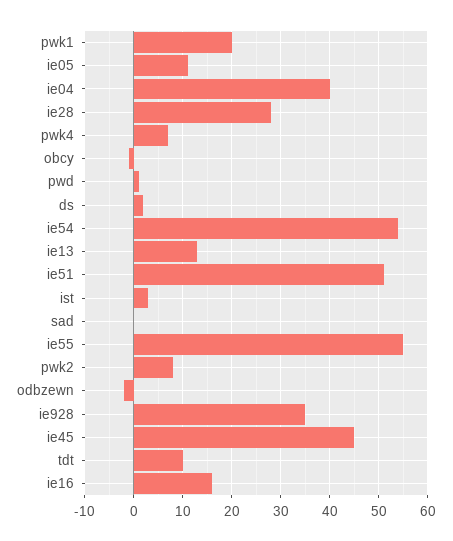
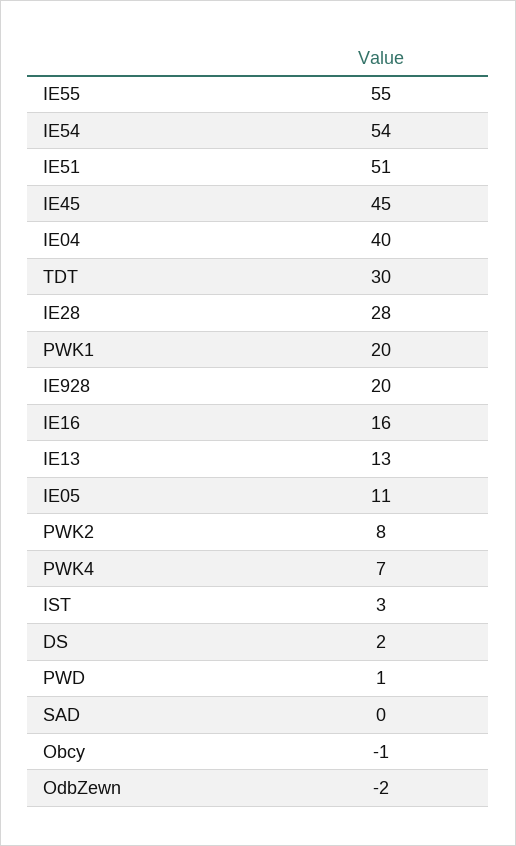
  {
    "pwk1": 20,
    "ie05": 11,
    "ie04": 40,
    "ie28": 28,
    "pwk4": 7,
    "obcy": -1,
    "pwd": 1,
    "ds": 2,
    "ie54": 54,
    "ie13": 13,
    "ie51": 51,
    "ist": 3,
    "sad": 0,
    "ie55": 55,
    "pwk2": 8,
    "odbzewn": -2,
-   "ie928": 35,
+   "ie928": 20,
    "ie45": 45,
-   "tdt": 10,
+   "tdt": 30,
    "ie16": 16
  }

